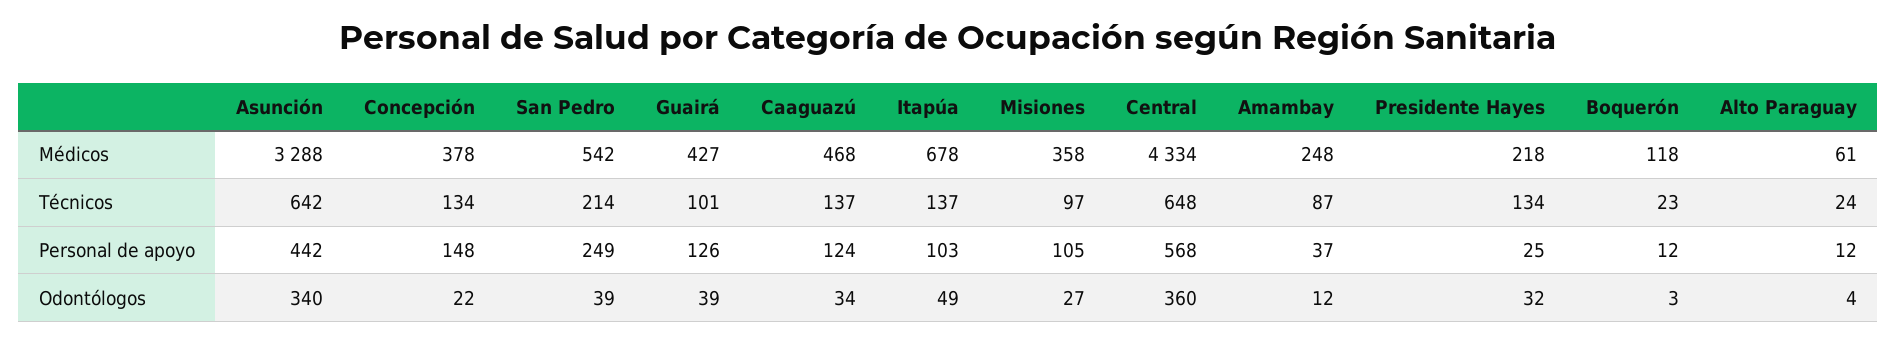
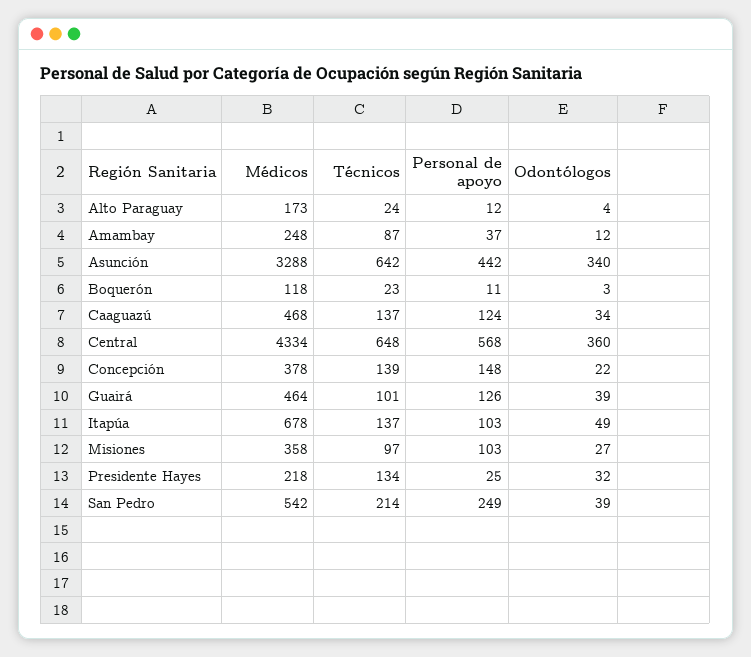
  {
    "Asunción": {
      "Médicos": 3288,
      "Técnicos": 642,
      "Personal de apoyo": 442,
      "Odontólogos": 340
    },
    "Concepción": {
      "Médicos": 378,
-     "Técnicos": 134,
+     "Técnicos": 139,
      "Personal de apoyo": 148,
      "Odontólogos": 22
    },
    "San Pedro": {
      "Médicos": 542,
      "Técnicos": 214,
      "Personal de apoyo": 249,
      "Odontólogos": 39
    },
    "Guairá": {
-     "Médicos": 427,
+     "Médicos": 464,
      "Técnicos": 101,
      "Personal de apoyo": 126,
      "Odontólogos": 39
    },
    "Caaguazú": {
      "Médicos": 468,
      "Técnicos": 137,
      "Personal de apoyo": 124,
      "Odontólogos": 34
    },
    "Itapúa": {
      "Médicos": 678,
      "Técnicos": 137,
      "Personal de apoyo": 103,
      "Odontólogos": 49
    },
    "Misiones": {
      "Médicos": 358,
      "Técnicos": 97,
-     "Personal de apoyo": 105,
+     "Personal de apoyo": 103,
      "Odontólogos": 27
    },
    "Central": {
      "Médicos": 4334,
      "Técnicos": 648,
      "Personal de apoyo": 568,
      "Odontólogos": 360
    },
    "Amambay": {
      "Médicos": 248,
      "Técnicos": 87,
      "Personal de apoyo": 37,
      "Odontólogos": 12
    },
    "Presidente Hayes": {
      "Médicos": 218,
      "Técnicos": 134,
      "Personal de apoyo": 25,
      "Odontólogos": 32
    },
    "Boquerón": {
      "Médicos": 118,
      "Técnicos": 23,
-     "Personal de apoyo": 12,
+     "Personal de apoyo": 11,
      "Odontólogos": 3
    },
    "Alto Paraguay": {
-     "Médicos": 61,
+     "Médicos": 173,
      "Técnicos": 24,
      "Personal de apoyo": 12,
      "Odontólogos": 4
    }
  }

